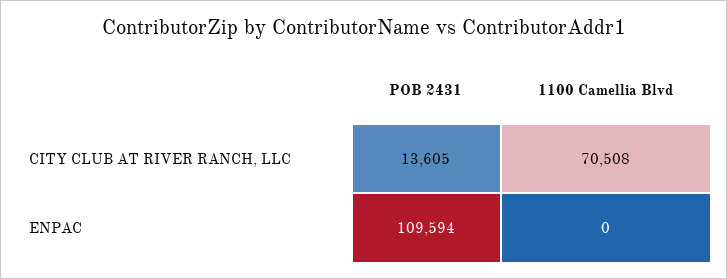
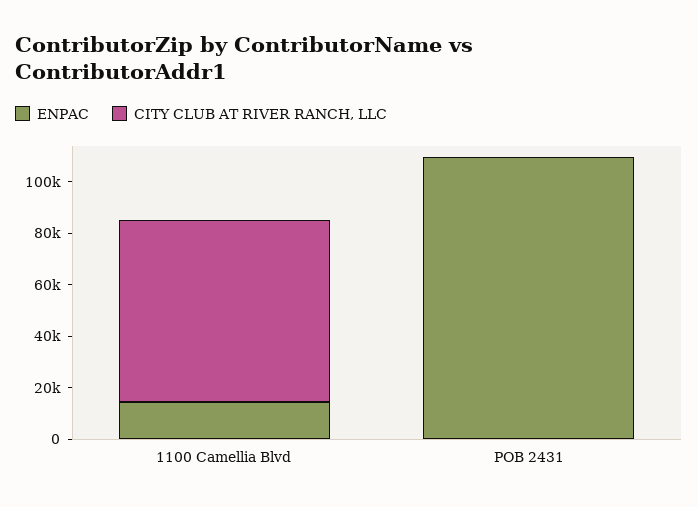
  {
    "CITY CLUB AT RIVER RANCH, LLC": {
-     "POB 2431": 13605,
+     "POB 2431": 0,
      "1100 Camellia Blvd": 70508
    },
    "ENPAC": {
      "POB 2431": 109594,
-     "1100 Camellia Blvd": 0
+     "1100 Camellia Blvd": 15000
    }
  }

